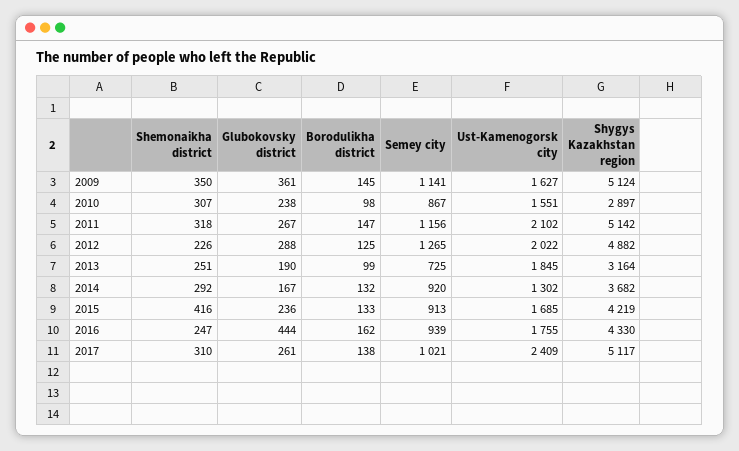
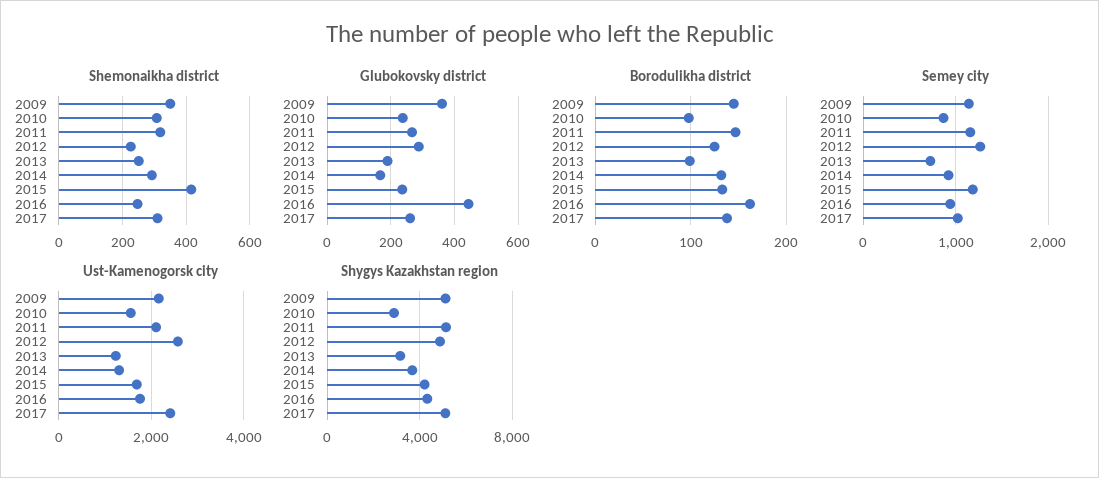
  {
    "Shemonaikha district": {
      "2009": 350,
      "2010": 307,
      "2011": 318,
      "2012": 226,
      "2013": 251,
      "2014": 292,
      "2015": 416,
      "2016": 247,
      "2017": 310
    },
    "Glubokovsky district": {
      "2009": 361,
      "2010": 238,
      "2011": 267,
      "2012": 288,
      "2013": 190,
      "2014": 167,
      "2015": 236,
      "2016": 444,
      "2017": 261
    },
    "Borodulikha district": {
      "2009": 145,
      "2010": 98,
      "2011": 147,
      "2012": 125,
      "2013": 99,
      "2014": 132,
      "2015": 133,
      "2016": 162,
      "2017": 138
    },
    "Semey city": {
      "2009": 1141,
      "2010": 867,
      "2011": 1156,
      "2012": 1265,
      "2013": 725,
      "2014": 920,
-     "2015": 913,
+     "2015": 1200,
      "2016": 939,
      "2017": 1021
    },
    "Ust-Kamenogorsk city": {
-     "2009": 1627,
+     "2009": 2200,
      "2010": 1551,
      "2011": 2102,
-     "2012": 2022,
+     "2012": 2600,
-     "2013": 1845,
+     "2013": 1200,
      "2014": 1302,
      "2015": 1685,
      "2016": 1755,
      "2017": 2409
    },
    "Shygys Kazakhstan region": {
      "2009": 5124,
      "2010": 2897,
      "2011": 5142,
      "2012": 4882,
      "2013": 3164,
      "2014": 3682,
      "2015": 4219,
      "2016": 4330,
      "2017": 5117
    }
  }

